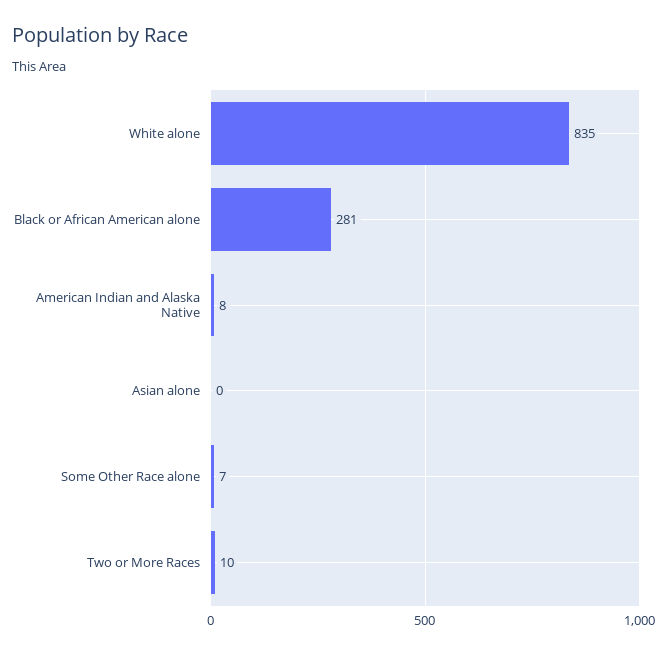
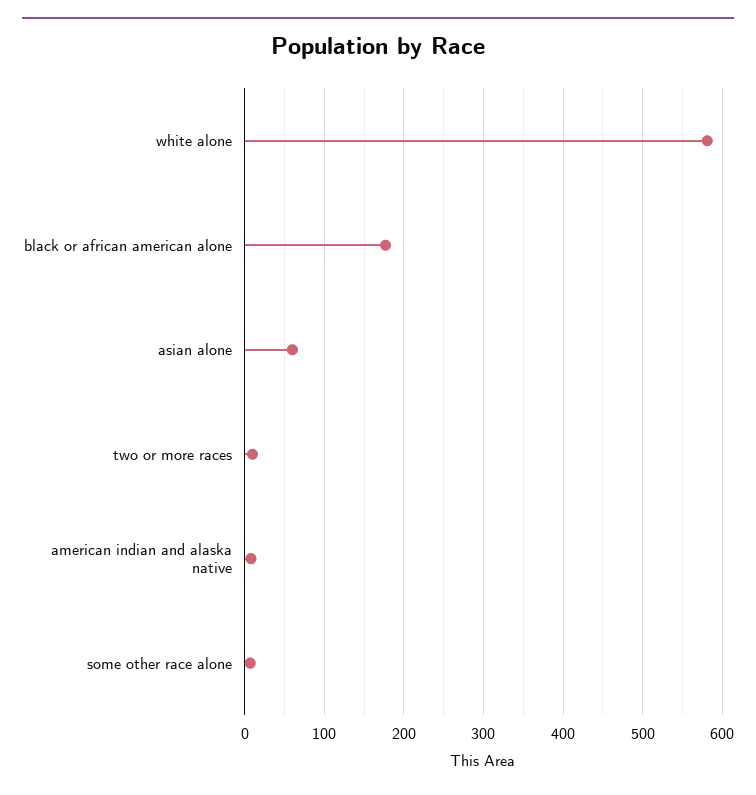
  {
-   "White alone": 835,
+   "White alone": 580,
-   "Black or African American alone": 281,
+   "Black or African American alone": 180,
    "American Indian and Alaska Native": 8,
-   "Asian alone": 0,
+   "Asian alone": 60,
    "Some Other Race alone": 7,
    "Two or More Races": 10
  }

